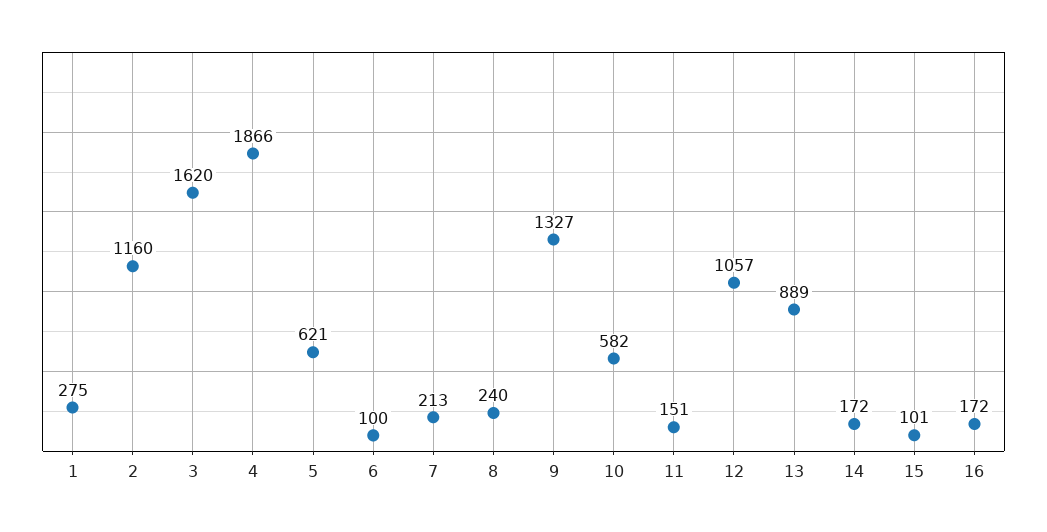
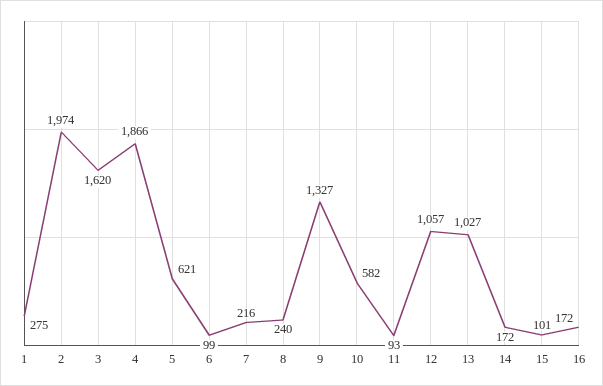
  {
    "1": 275,
-   "2": 1160,
+   "2": 1974,
    "3": 1620,
    "4": 1866,
    "5": 621,
-   "6": 100,
+   "6": 99,
-   "7": 213,
+   "7": 216,
    "8": 240,
    "9": 1327,
    "10": 582,
-   "11": 151,
+   "11": 93,
    "12": 1057,
-   "13": 889,
+   "13": 1027,
    "14": 172,
    "15": 101,
    "16": 172
  }

